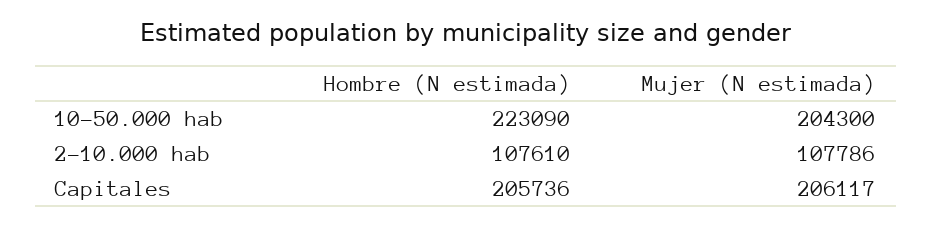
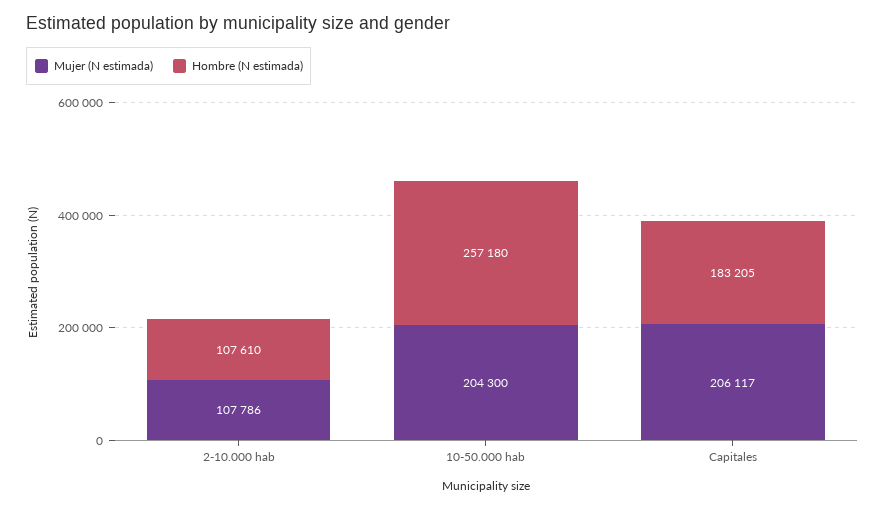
  {
    "Hombre (N estimada)": {
-     "10-50.000 hab": 223090,
+     "10-50.000 hab": 257180,
      "2-10.000 hab": 107610,
-     "Capitales": 205736
+     "Capitales": 183205
    },
    "Mujer (N estimada)": {
      "10-50.000 hab": 204300,
      "2-10.000 hab": 107786,
      "Capitales": 206117
    }
  }

